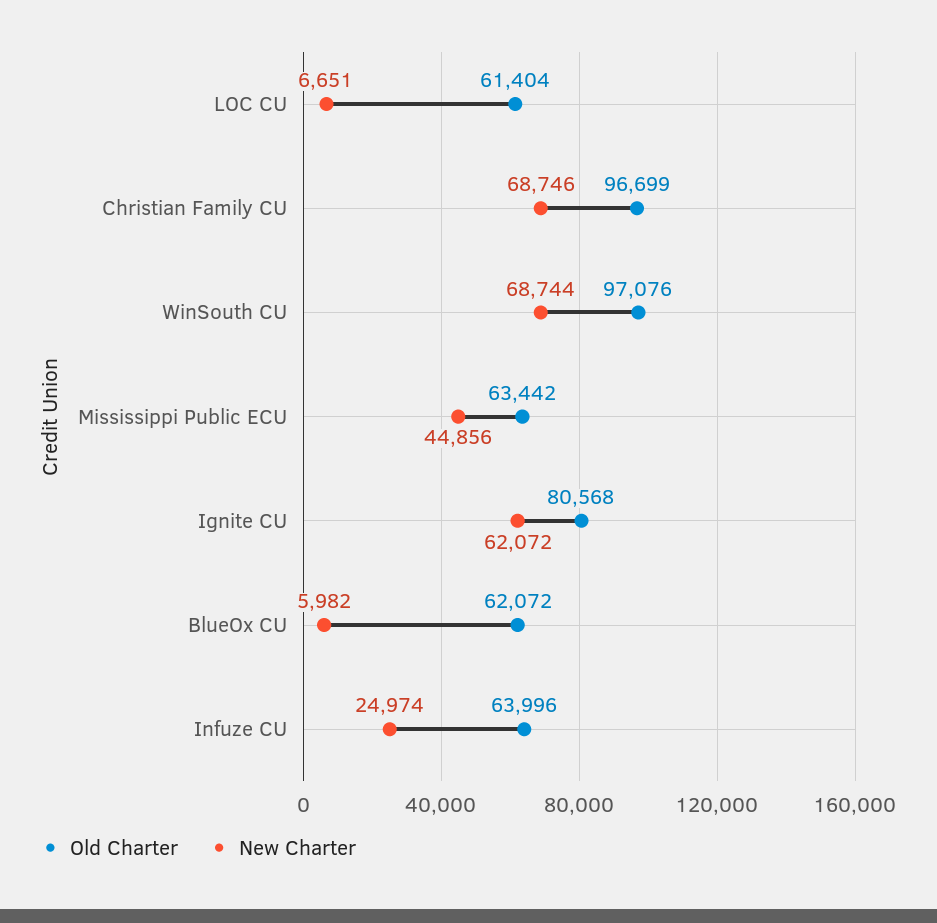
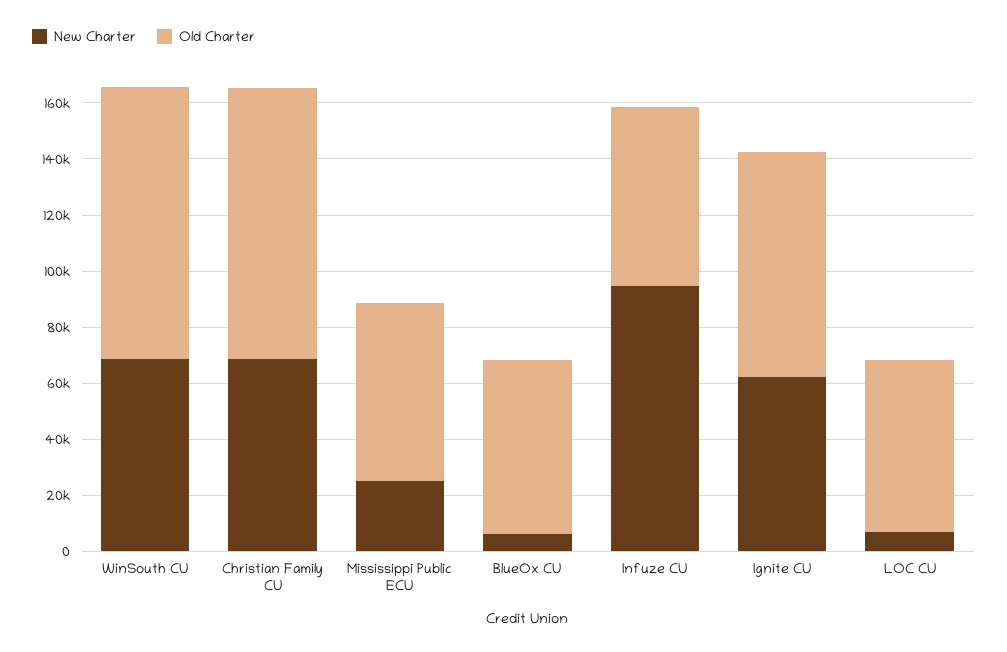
  {
    "Old Charter": {
      "LOC CU": 61404,
      "Christian Family CU": 96699,
      "WinSouth CU": 97076,
      "Mississippi Public ECU": 63442,
      "Ignite CU": 80568,
      "BlueOx CU": 62072,
      "Infuze CU": 63996
    },
    "New Charter": {
      "LOC CU": 6651,
      "Christian Family CU": 68746,
      "WinSouth CU": 68744,
-     "Mississippi Public ECU": 44856,
+     "Mississippi Public ECU": 25000,
      "Ignite CU": 62072,
      "BlueOx CU": 5982,
-     "Infuze CU": 24974
+     "Infuze CU": 95000
    }
  }

